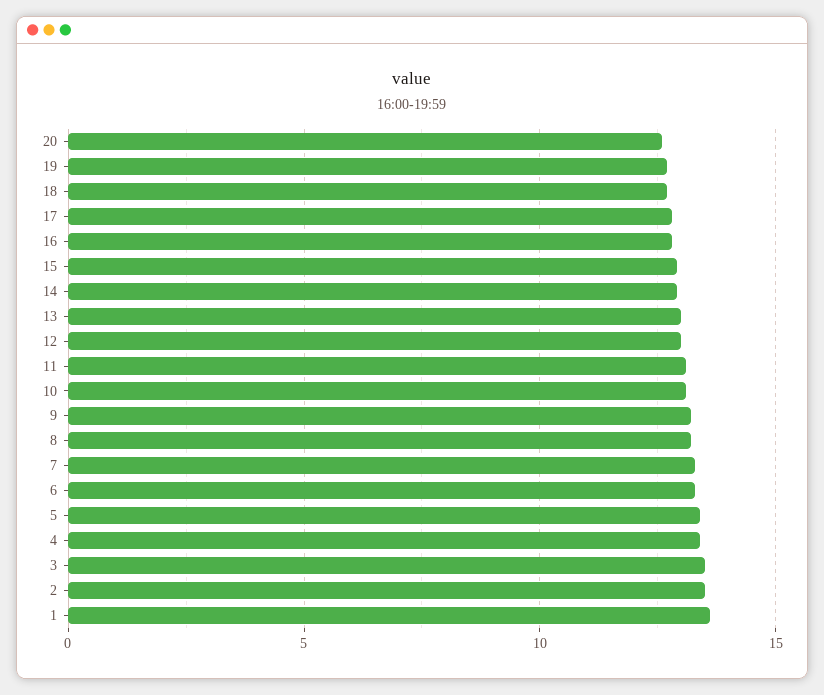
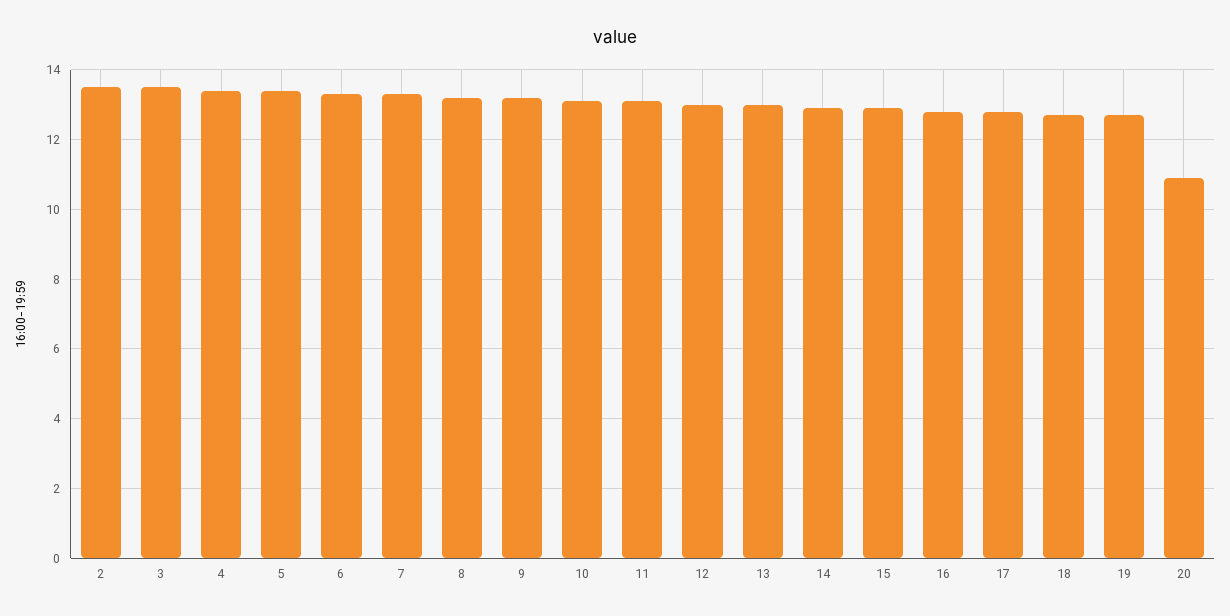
  {
-   "20": 12.5,
+   "20": 11,
    "19": 12.5,
    "18": 12.5,
    "17": 13,
    "16": 13,
    "15": 13,
    "14": 13,
    "13": 13,
    "12": 13,
    "11": 13,
    "10": 13,
    "9": 13,
    "8": 13,
    "7": 13.5,
    "6": 13.5,
    "5": 13.5,
    "4": 13.5,
    "3": 13.5,
-   "2": 13.5,
+   "2": 13.5
-   "1": 13.5
  }

